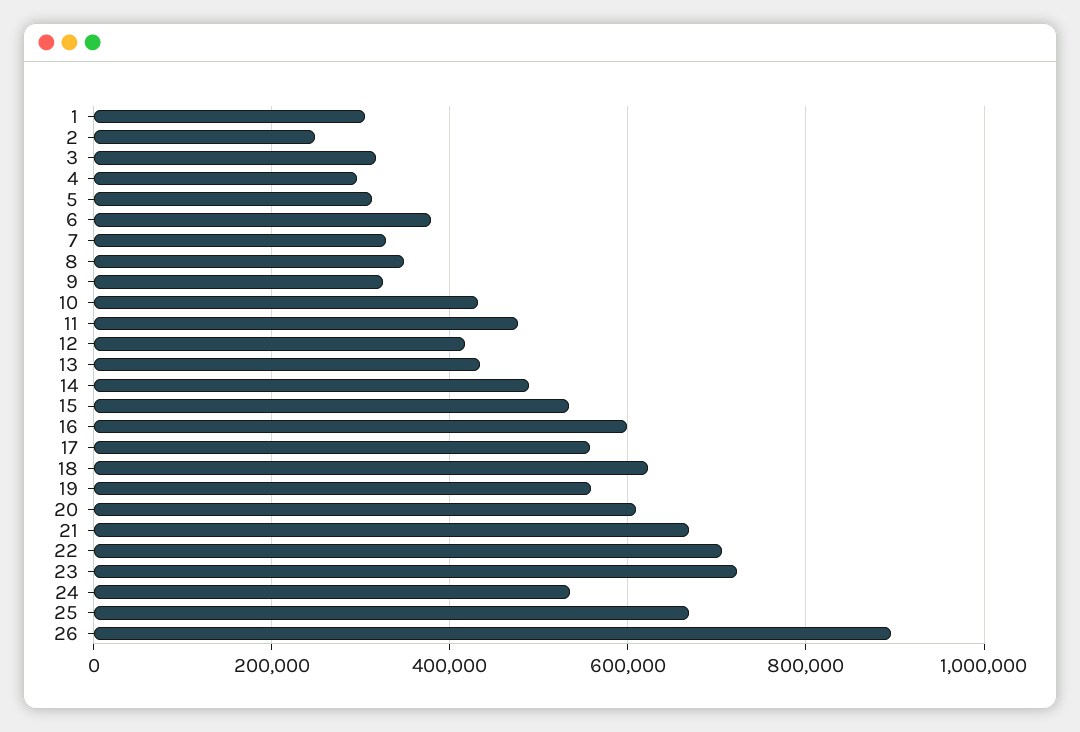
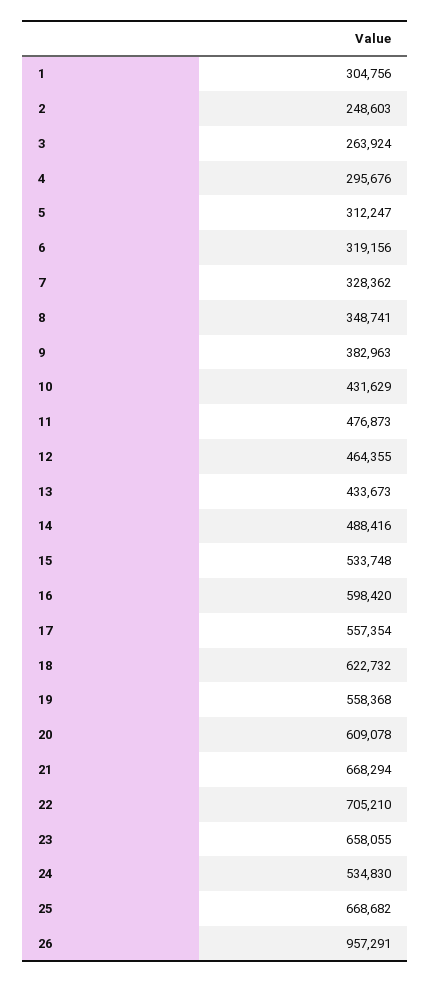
  {
    "1": 304756,
    "2": 248603,
-   "3": 320000,
+   "3": 263924,
    "4": 295676,
    "5": 312247,
-   "6": 380000,
+   "6": 319156,
    "7": 328362,
    "8": 348741,
-   "9": 320000,
+   "9": 382963,
    "10": 431629,
    "11": 476873,
-   "12": 420000,
+   "12": 464355,
    "13": 433673,
    "14": 488416,
    "15": 533748,
    "16": 598420,
    "17": 557354,
    "18": 622732,
    "19": 558368,
    "20": 609078,
    "21": 668294,
    "22": 705210,
-   "23": 720000,
+   "23": 658055,
    "24": 534830,
    "25": 668682,
-   "26": 900000
+   "26": 957291
  }

